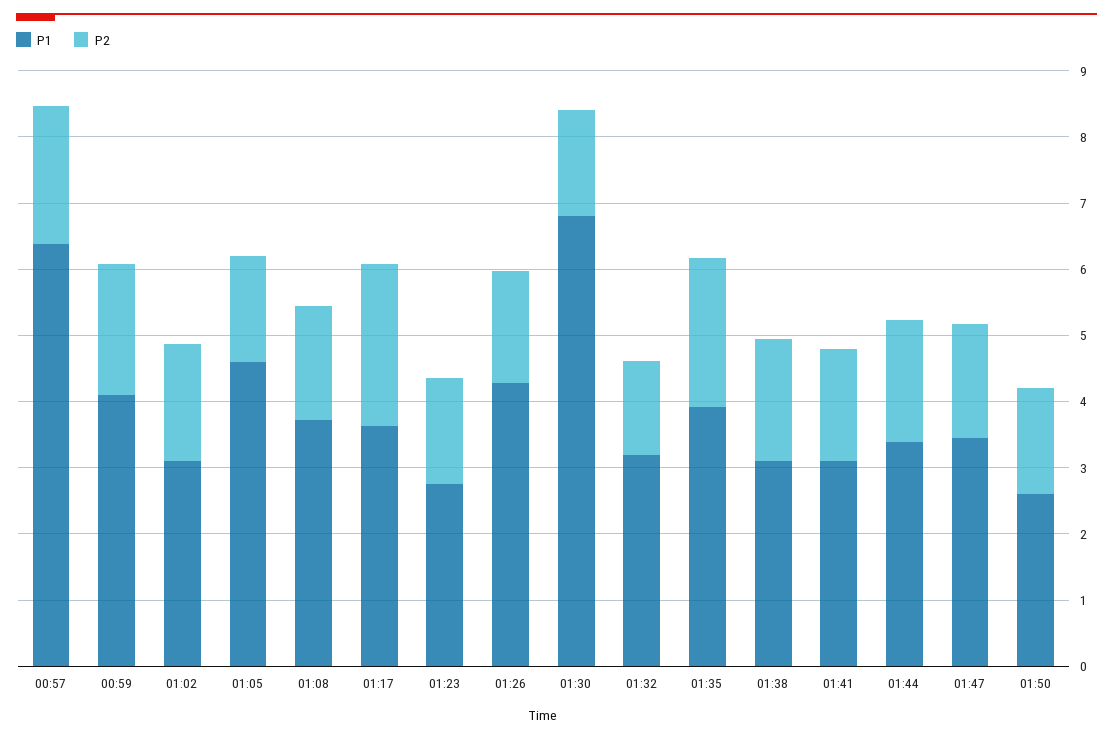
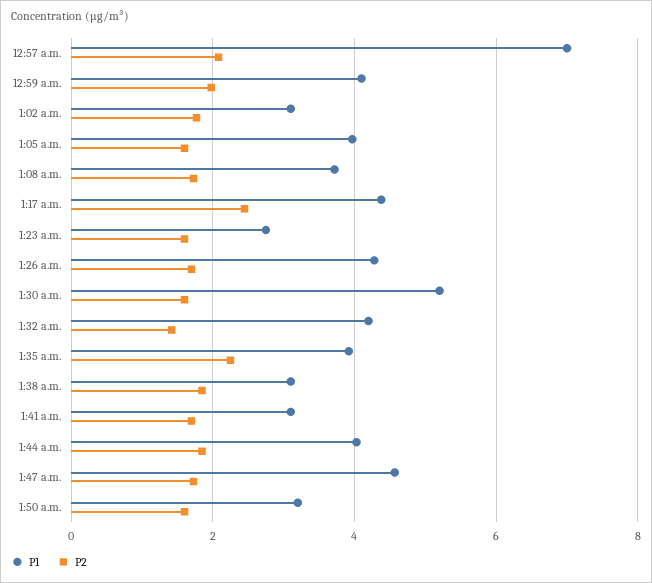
  {
    "P1": {
-     "00:57": 6.4,
+     "00:57": 7,
      "00:59": 4.2,
      "01:02": 3.2,
-     "01:05": 4.6,
+     "01:05": 4,
      "01:08": 3.8,
-     "01:17": 3.6,
+     "01:17": 4.4,
      "01:23": 2.8,
      "01:26": 4.2,
-     "01:30": 6.8,
+     "01:30": 5.2,
-     "01:32": 3.2,
+     "01:32": 4.2,
      "01:35": 4,
      "01:38": 3.2,
      "01:41": 3.2,
-     "01:44": 3.4,
+     "01:44": 4,
-     "01:47": 3.4,
+     "01:47": 4.6,
-     "01:50": 2.6
+     "01:50": 3.2
    },
    "P2": {
      "00:57": 2,
      "00:59": 2,
      "01:02": 1.8,
      "01:05": 1.6,
      "01:08": 1.8,
      "01:17": 2.4,
      "01:23": 1.6,
      "01:26": 1.8,
      "01:30": 1.6,
      "01:32": 1.4,
      "01:35": 2.2,
      "01:38": 1.8,
      "01:41": 1.8,
      "01:44": 1.8,
      "01:47": 1.8,
      "01:50": 1.6
    }
  }

